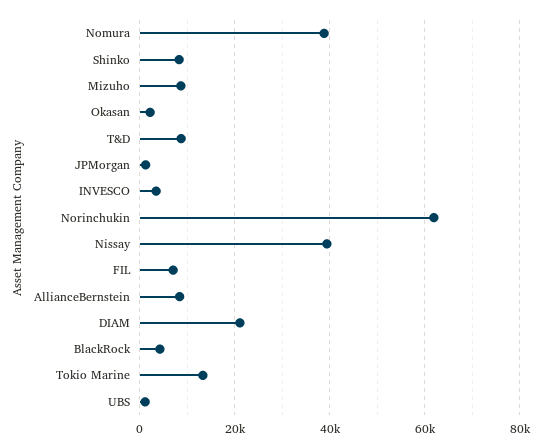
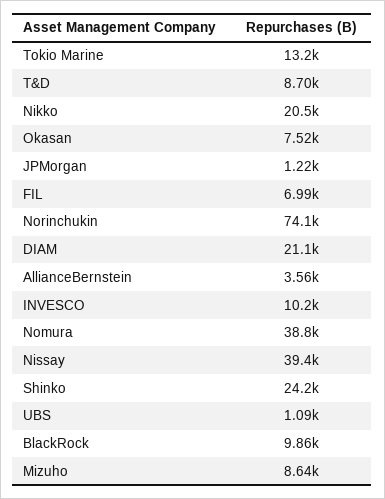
  {
    "Nomura": 38800,
-   "Shinko": 8000,
+   "Shinko": 24200,
    "Mizuho": 8640,
-   "Okasan": 2000,
+   "Okasan": 7520,
    "T&D": 8700,
    "JPMorgan": 1220,
-   "INVESCO": 4000,
+   "INVESCO": 10200,
-   "Norinchukin": 62000,
+   "Norinchukin": 74100,
    "Nissay": 39400,
    "FIL": 6990,
-   "AllianceBernstein": 8000,
+   "AllianceBernstein": 3560,
    "DIAM": 21100,
-   "BlackRock": 4000,
+   "BlackRock": 9860,
    "Tokio Marine": 13200,
-   "UBS": 1090
+   "UBS": 1090,
+   "Nikko": 20500
  }

